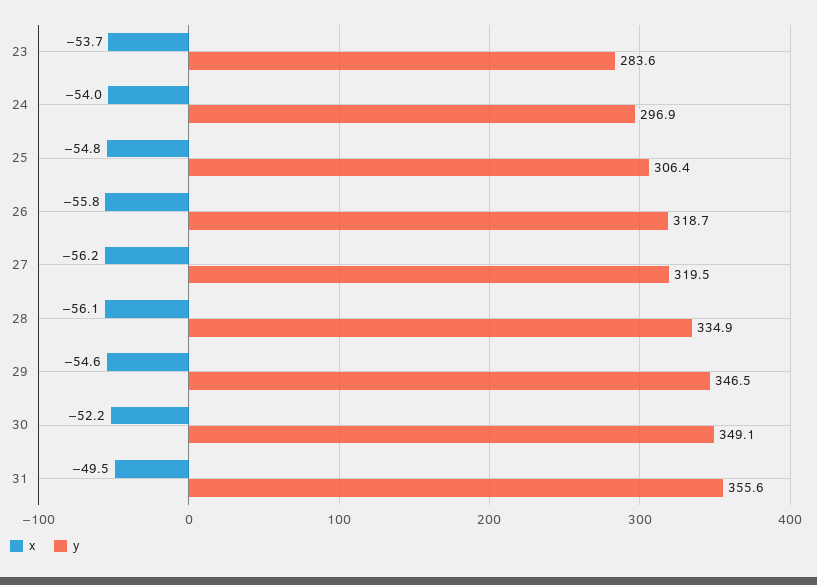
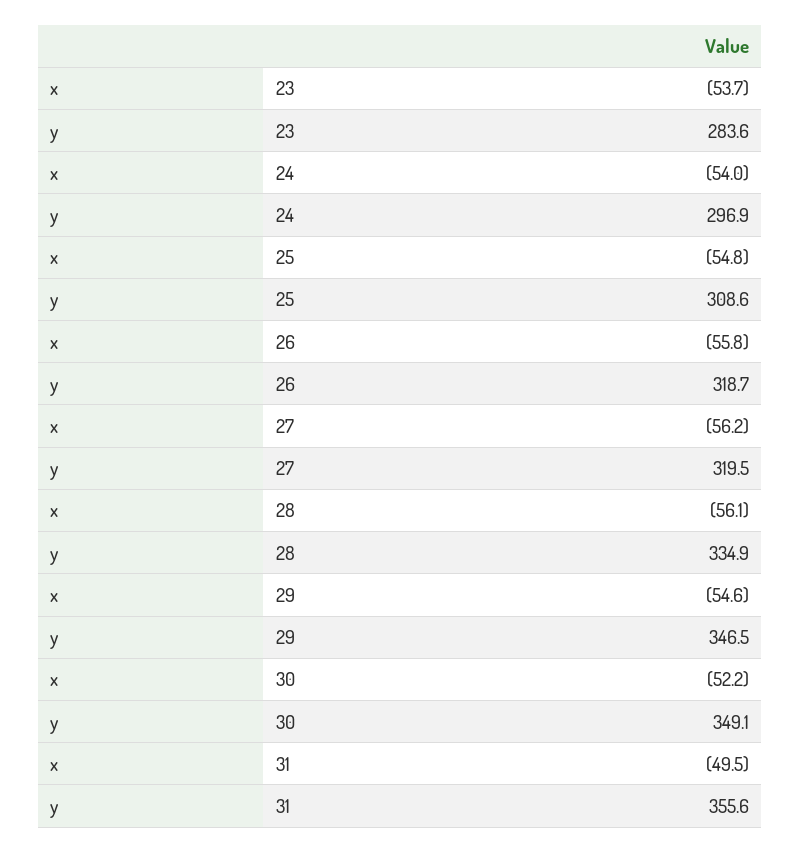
  {
    "x": {
      "23": -53.7,
      "24": -54,
      "25": -54.8,
      "26": -55.8,
      "27": -56.2,
      "28": -56.1,
      "29": -54.6,
      "30": -52.2,
      "31": -49.5
    },
    "y": {
      "23": 283.6,
      "24": 296.9,
-     "25": 306.4,
+     "25": 308.6,
      "26": 318.7,
      "27": 319.5,
      "28": 334.9,
      "29": 346.5,
      "30": 349.1,
      "31": 355.6
    }
  }

